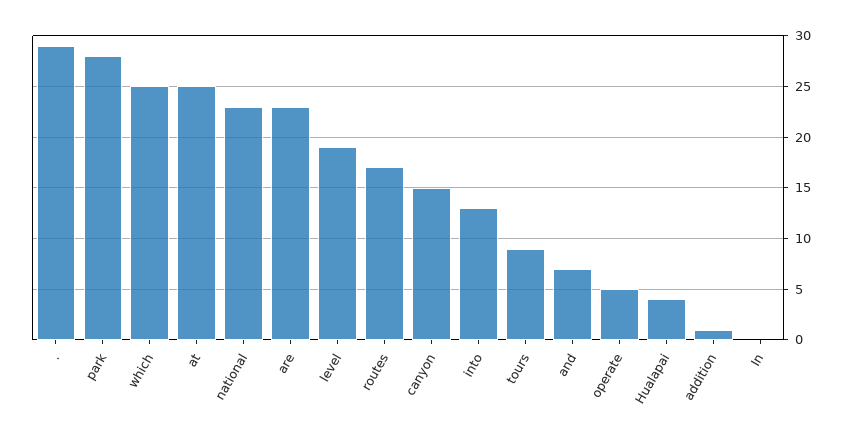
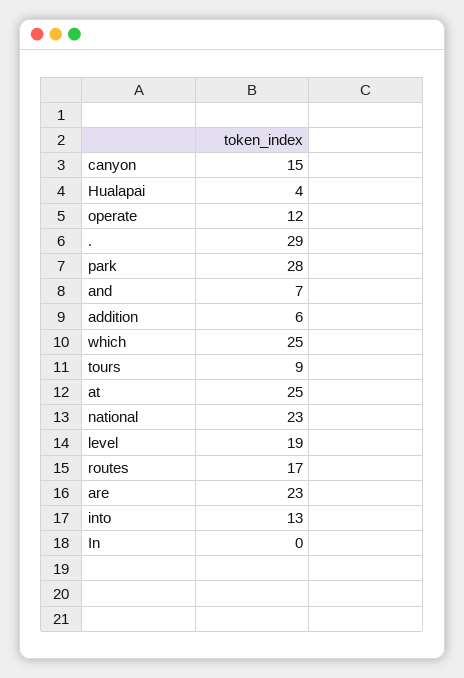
  {
    ".": 29,
    "park": 28,
    "which": 25,
    "at": 25,
    "national": 23,
    "are": 23,
    "level": 19,
    "routes": 17,
    "canyon": 15,
    "into": 13,
    "tours": 9,
    "and": 7,
-   "operate": 5,
+   "operate": 12,
    "Hualapai": 4,
-   "addition": 1,
+   "addition": 6,
    "In": 0
  }

